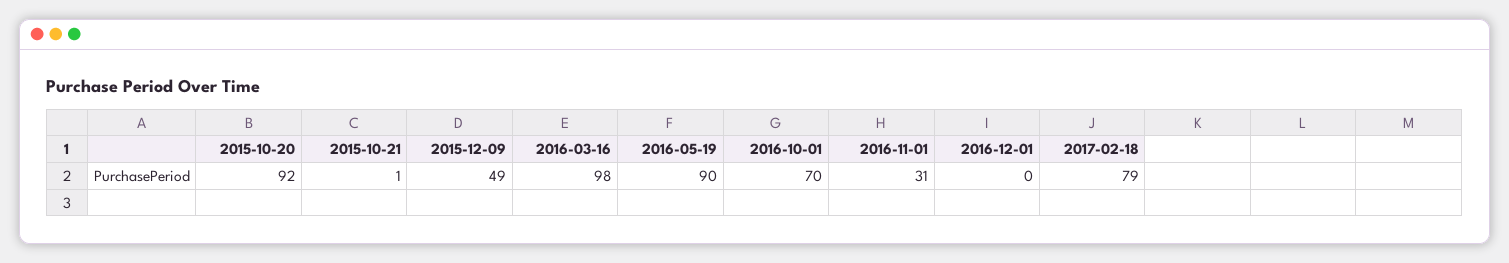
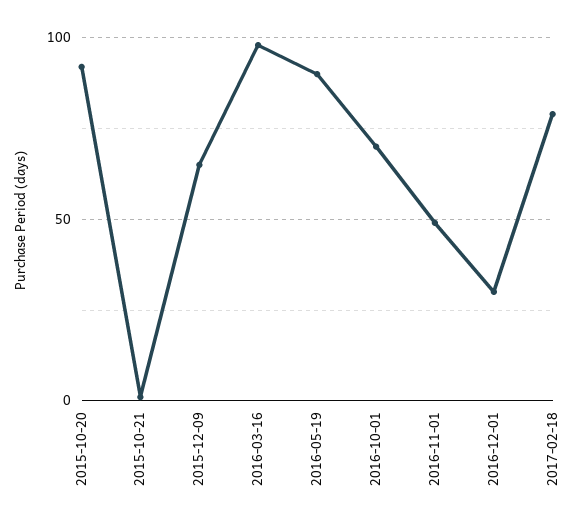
  {
    "2015-10-20": 92,
    "2015-10-21": 1,
-   "2015-12-09": 49,
+   "2015-12-09": 65,
    "2016-03-16": 98,
    "2016-05-19": 90,
    "2016-10-01": 70,
-   "2016-11-01": 31,
+   "2016-11-01": 50,
-   "2016-12-01": 0,
+   "2016-12-01": 30,
    "2017-02-18": 79
  }

